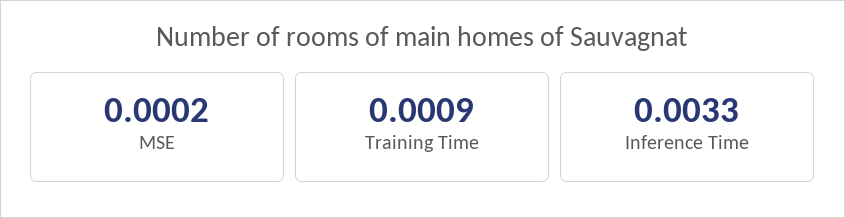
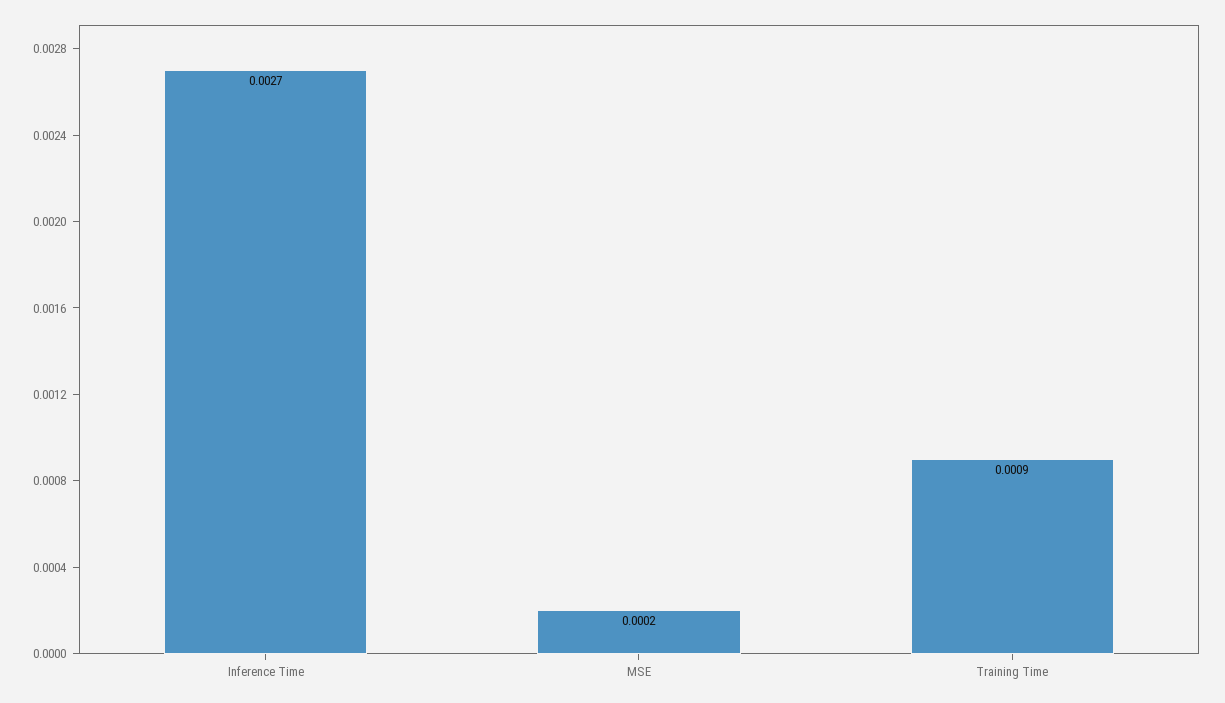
  {
    "MSE": 0.0002,
    "Training Time": 0.0009,
-   "Inference Time": 0.0033
+   "Inference Time": 0.0027
  }

